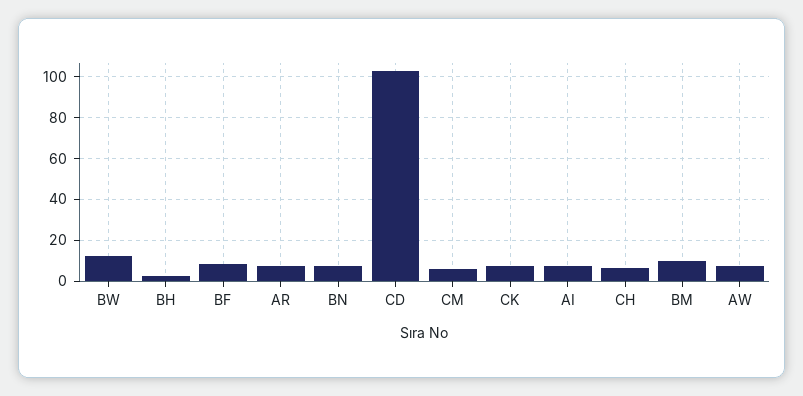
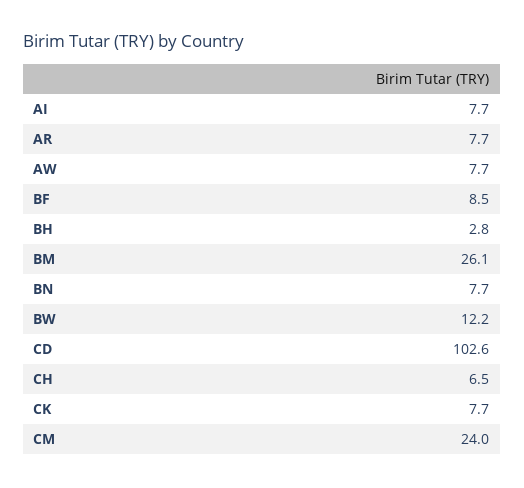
  {
    "BW": 12.2,
    "BH": 2.8,
    "BF": 8.5,
    "AR": 7.7,
    "BN": 7.7,
    "CD": 102.6,
-   "CM": 5,
+   "CM": 24,
    "CK": 7.7,
    "AI": 7.7,
    "CH": 6.5,
-   "BM": 10,
+   "BM": 26.1,
    "AW": 7.7
  }

